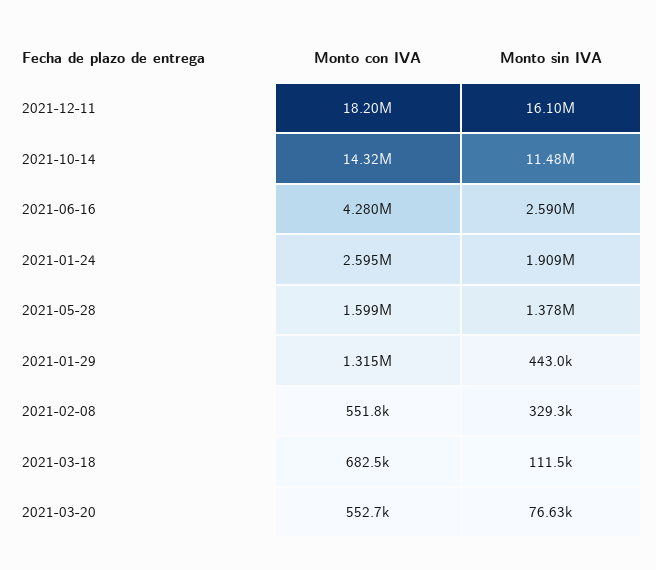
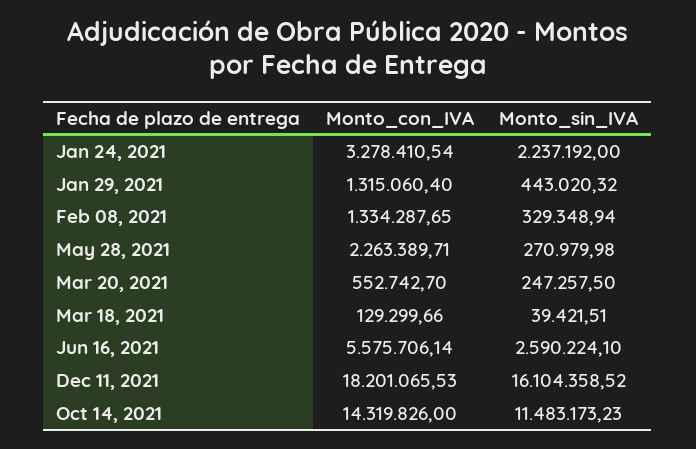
  {
    "Monto con IVA": {
      "2021-12-11": 18201065.53,
      "2021-10-14": 14319826,
-     "2021-06-16": 4280000,
+     "2021-06-16": 5575706.14,
-     "2021-01-24": 2595000,
+     "2021-01-24": 3278410.54,
-     "2021-05-28": 1599000,
+     "2021-05-28": 2263389.71,
      "2021-01-29": 1315060.4,
-     "2021-02-08": 551800,
+     "2021-02-08": 1334287.65,
-     "2021-03-18": 682500,
+     "2021-03-18": 129299.66,
      "2021-03-20": 552742.7
    },
    "Monto sin IVA": {
      "2021-12-11": 16104358.52,
      "2021-10-14": 11483173.23,
      "2021-06-16": 2590224.1,
-     "2021-01-24": 1909000,
+     "2021-01-24": 2237192,
-     "2021-05-28": 1378000,
+     "2021-05-28": 270979.98,
      "2021-01-29": 443020.32,
      "2021-02-08": 329348.94,
-     "2021-03-18": 111500,
+     "2021-03-18": 39421.51,
-     "2021-03-20": 76630
+     "2021-03-20": 247257.5
    }
  }

